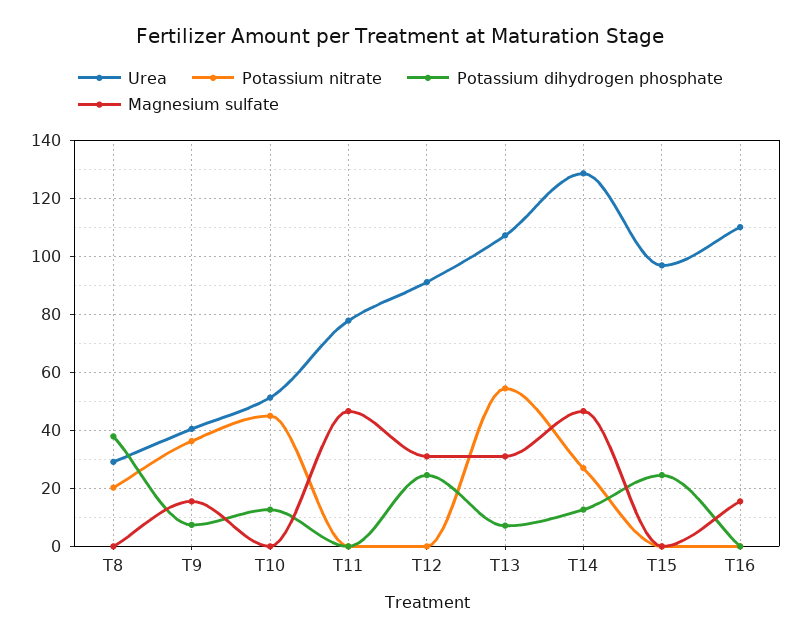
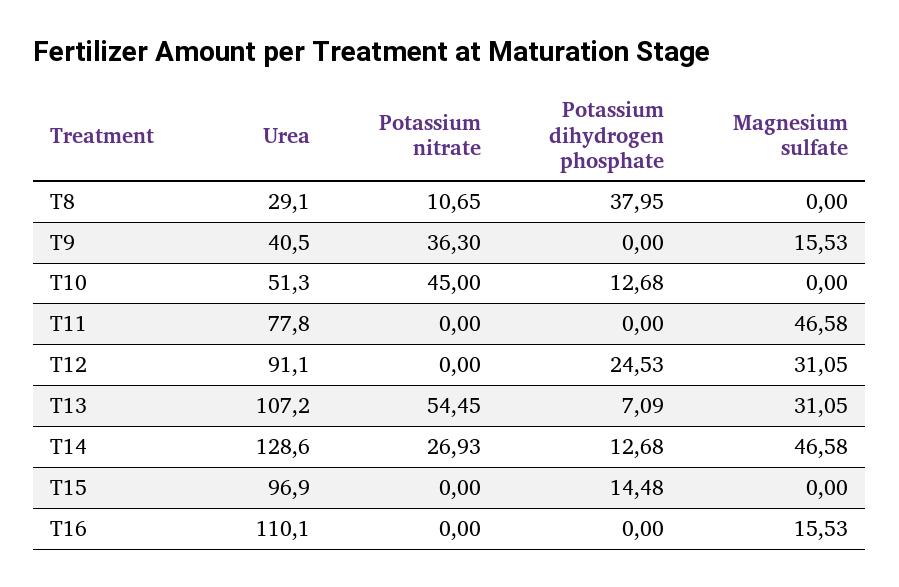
  {
    "Urea": {
      "T8": 29.1,
      "T9": 40.5,
      "T10": 51.3,
      "T11": 77.8,
      "T12": 91.1,
      "T13": 107.2,
      "T14": 128.6,
      "T15": 96.9,
      "T16": 110.1
    },
    "Potassium nitrate": {
-     "T8": 20,
+     "T8": 10.65,
      "T9": 36.3,
      "T10": 45,
      "T11": 0,
      "T12": 0,
      "T13": 54.45,
      "T14": 26.93,
      "T15": 0,
      "T16": 0
    },
    "Potassium dihydrogen phosphate": {
      "T8": 37.95,
-     "T9": 7.5,
+     "T9": 0,
      "T10": 12.68,
      "T11": 0,
      "T12": 24.53,
      "T13": 7.09,
      "T14": 12.68,
-     "T15": 25,
+     "T15": 14.48,
      "T16": 0
    },
    "Magnesium sulfate": {
      "T8": 0,
      "T9": 15.53,
      "T10": 0,
      "T11": 46.58,
      "T12": 31.05,
      "T13": 31.05,
      "T14": 46.58,
      "T15": 0,
      "T16": 15.53
    }
  }

